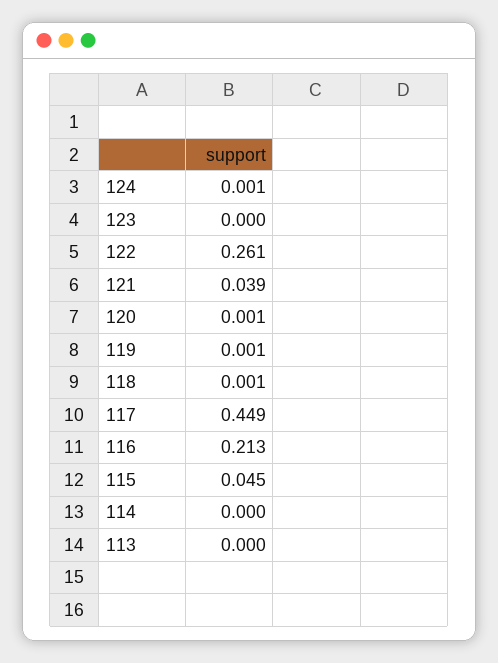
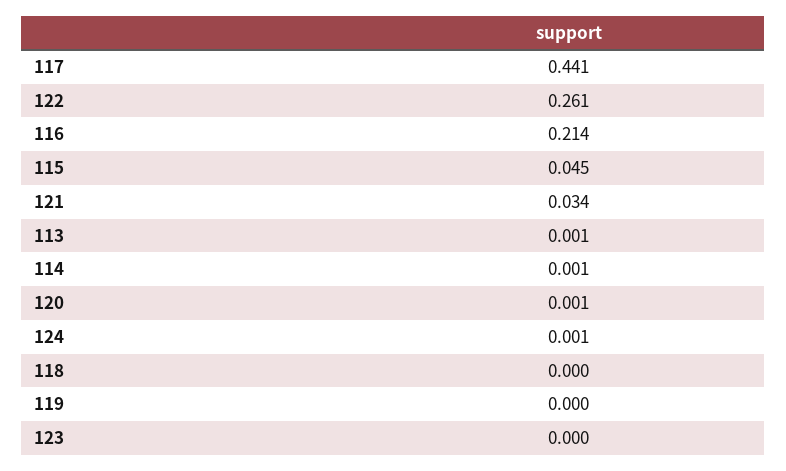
  {
    "124": 0.001,
    "123": 0,
    "122": 0.261,
-   "121": 0.039,
+   "121": 0.034,
    "120": 0.001,
-   "119": 0.001,
+   "119": 0,
-   "118": 0.001,
+   "118": 0,
-   "117": 0.449,
+   "117": 0.441,
-   "116": 0.213,
+   "116": 0.214,
    "115": 0.045,
-   "114": 0,
+   "114": 0.001,
-   "113": 0
+   "113": 0.001
  }

